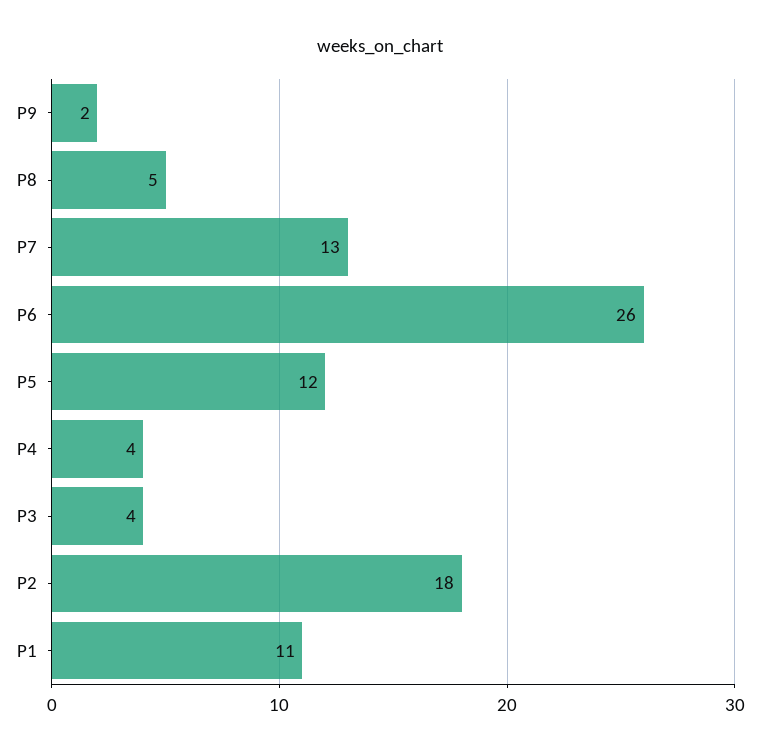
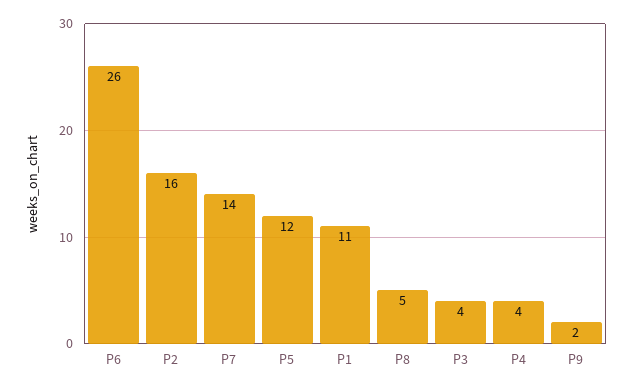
  {
    "P9": 2,
    "P8": 5,
-   "P7": 13,
+   "P7": 14,
    "P6": 26,
    "P5": 12,
    "P4": 4,
    "P3": 4,
-   "P2": 18,
+   "P2": 16,
    "P1": 11
  }

